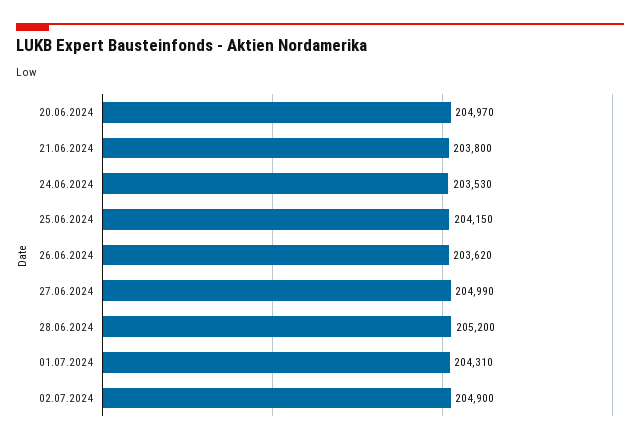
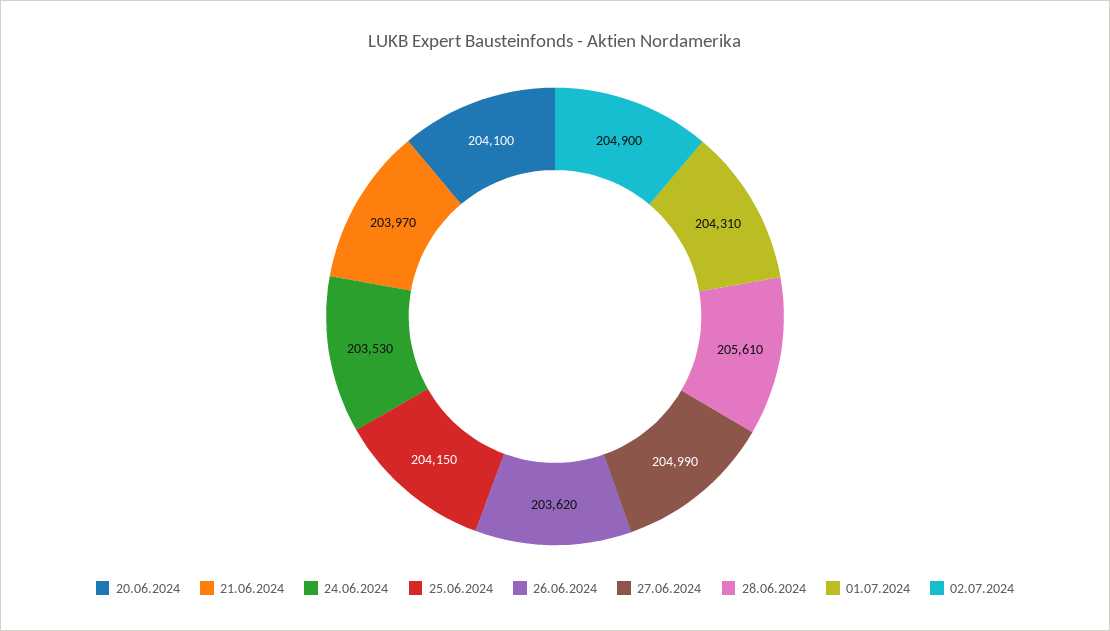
  {
-   "20.06.2024": 204970,
+   "20.06.2024": 204100,
-   "21.06.2024": 203800,
+   "21.06.2024": 203970,
    "24.06.2024": 203530,
    "25.06.2024": 204150,
    "26.06.2024": 203620,
    "27.06.2024": 204990,
-   "28.06.2024": 205200,
+   "28.06.2024": 205610,
    "01.07.2024": 204310,
    "02.07.2024": 204900
  }

